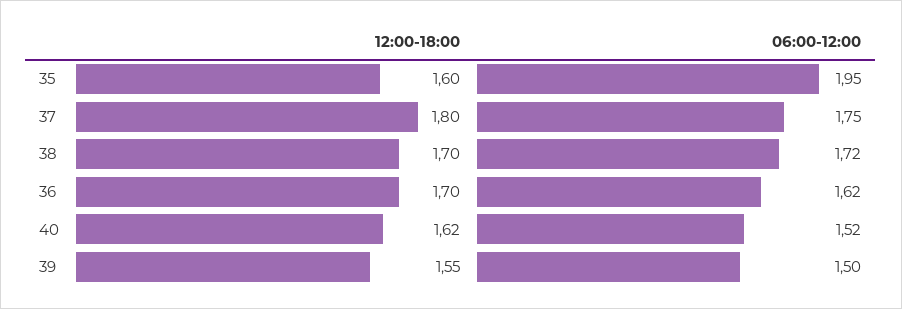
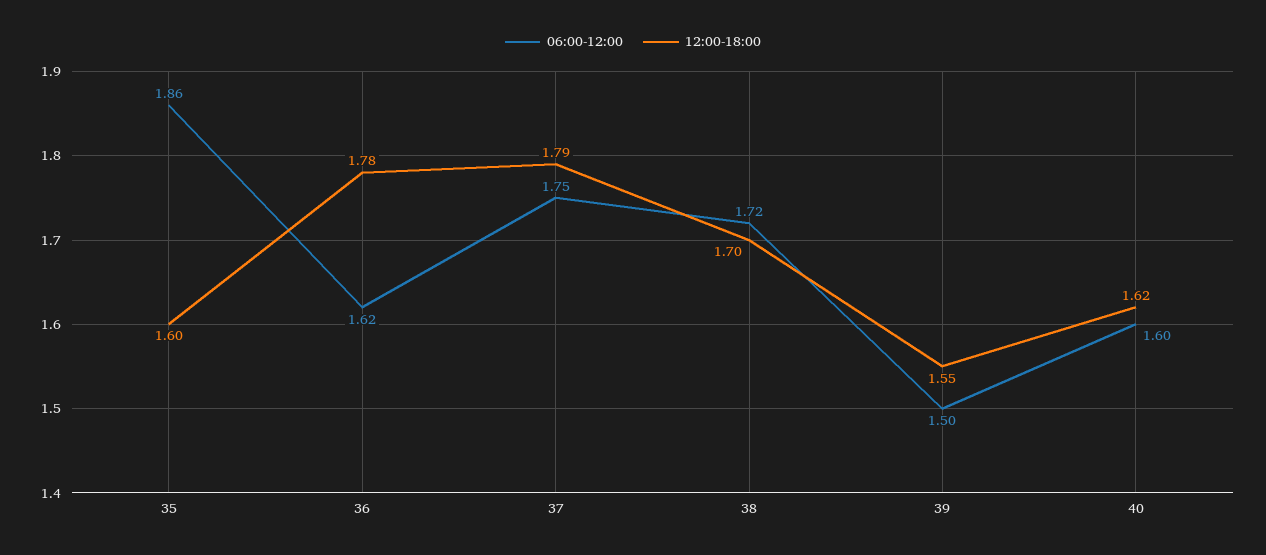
  {
    "12:00-18:00": {
      "35": 1.6,
-     "37": 1.8,
+     "37": 1.79,
      "38": 1.7,
-     "36": 1.7,
+     "36": 1.78,
      "40": 1.62,
      "39": 1.55
    },
    "06:00-12:00": {
-     "35": 1.95,
+     "35": 1.86,
      "37": 1.75,
      "38": 1.72,
      "36": 1.62,
-     "40": 1.52,
+     "40": 1.6,
      "39": 1.5
    }
  }

